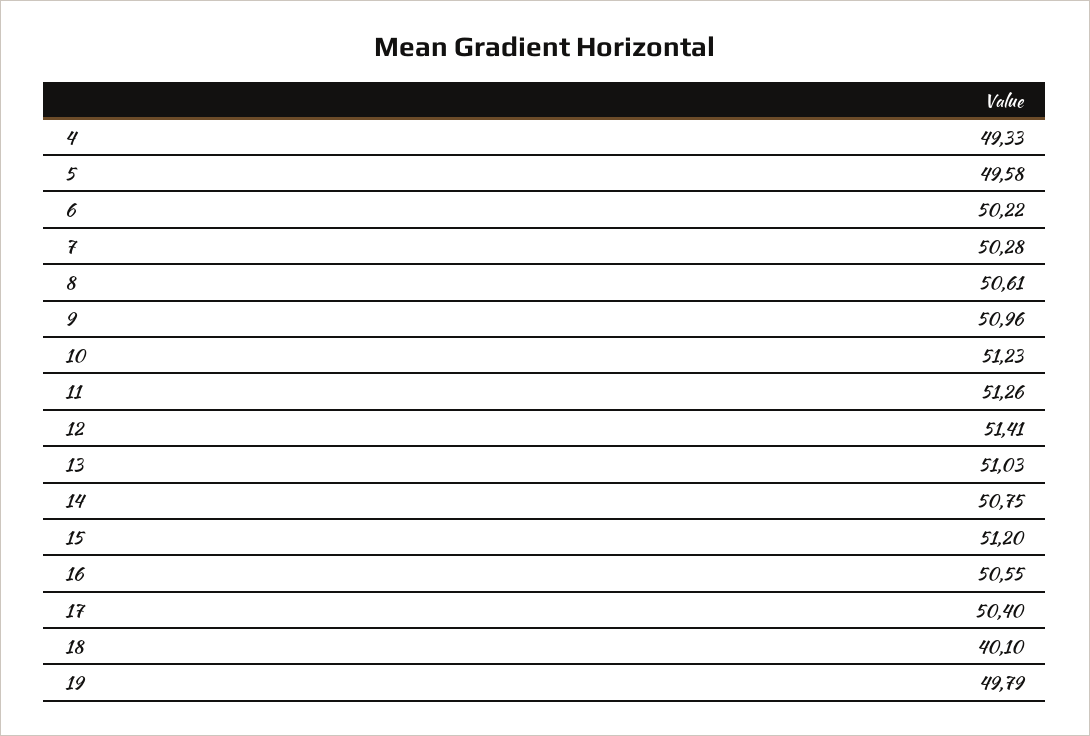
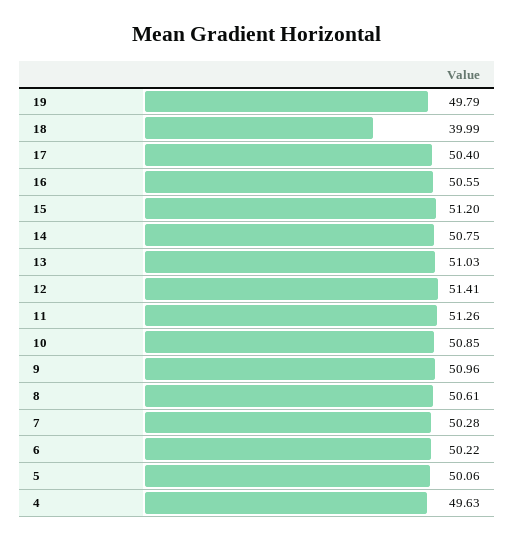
  {
-   "4": 49.33,
+   "4": 49.63,
-   "5": 49.58,
+   "5": 50.06,
    "6": 50.22,
    "7": 50.28,
    "8": 50.61,
    "9": 50.96,
-   "10": 51.23,
+   "10": 50.85,
    "11": 51.26,
    "12": 51.41,
    "13": 51.03,
    "14": 50.75,
    "15": 51.2,
    "16": 50.55,
    "17": 50.4,
-   "18": 40.1,
+   "18": 39.99,
    "19": 49.79
  }

